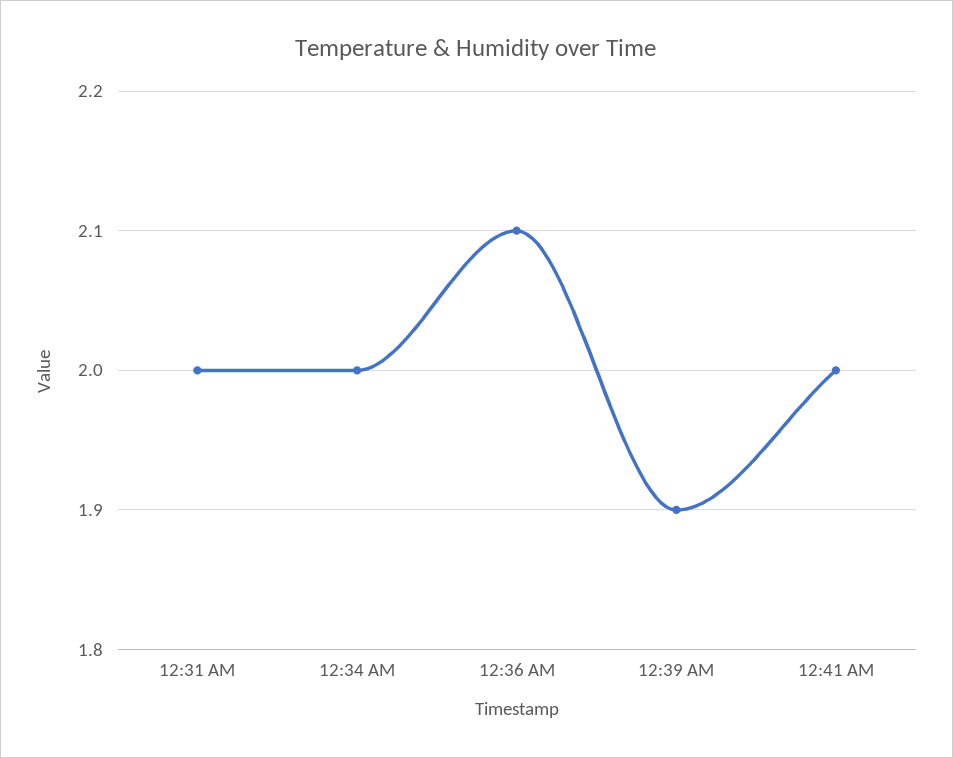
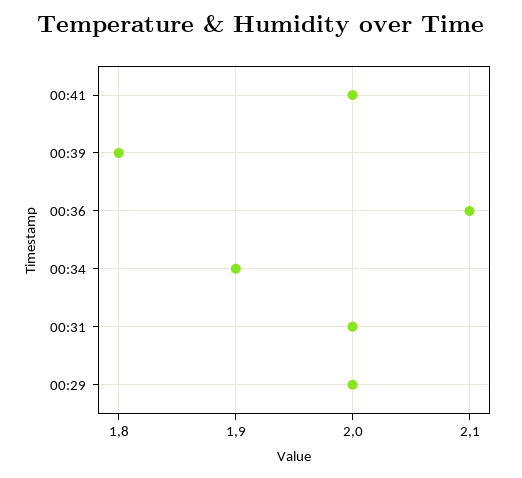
  {
    "12:31 AM": 2,
-   "12:34 AM": 2,
+   "12:34 AM": 1.9,
    "12:36 AM": 2.1,
-   "12:39 AM": 1.9,
+   "12:39 AM": 1.8,
-   "12:41 AM": 2
+   "12:41 AM": 2,
+   "00:29": 2
  }

